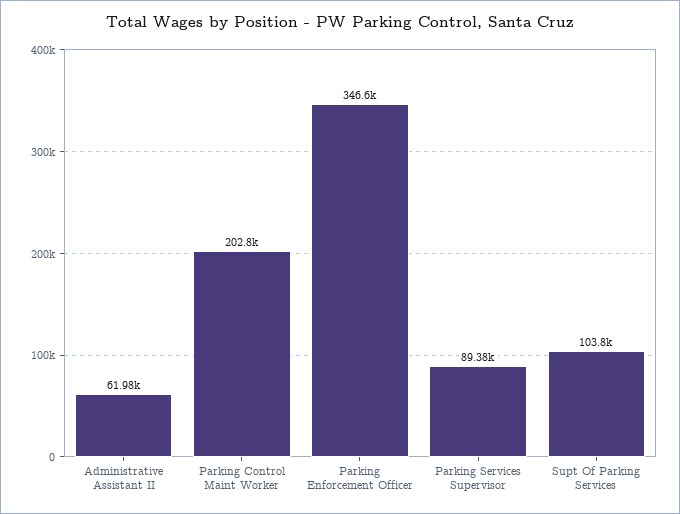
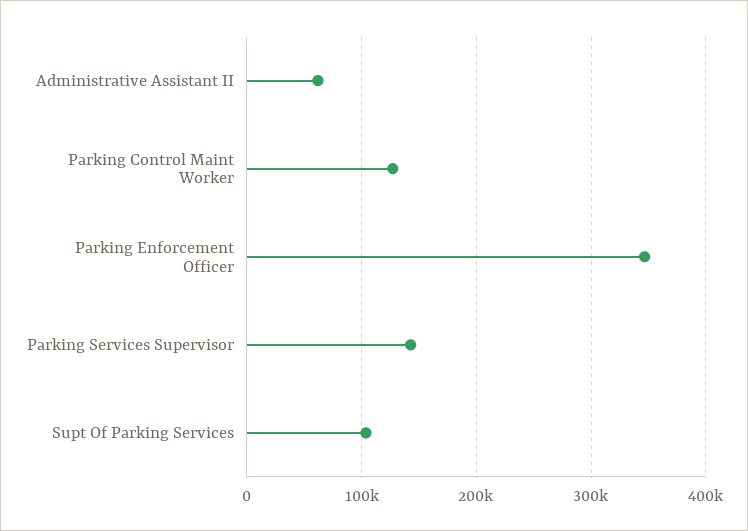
  {
    "Administrative Assistant II": 61980,
-   "Parking Control Maint Worker": 202800,
+   "Parking Control Maint Worker": 130000,
    "Parking Enforcement Officer": 346600,
-   "Parking Services Supervisor": 89380,
+   "Parking Services Supervisor": 140000,
    "Supt Of Parking Services": 103800
  }

